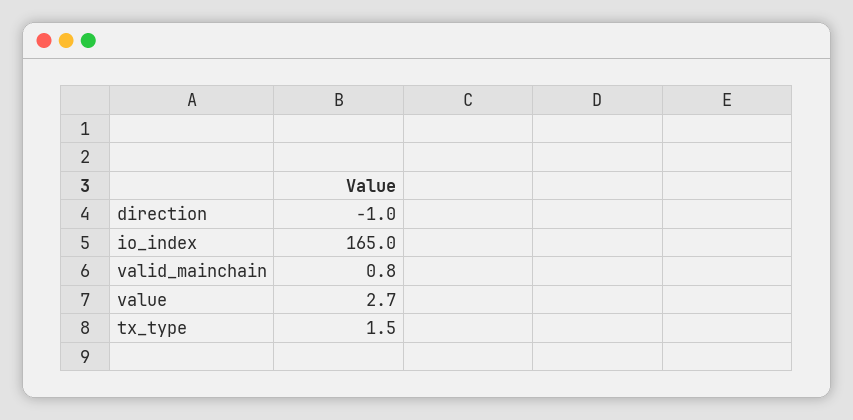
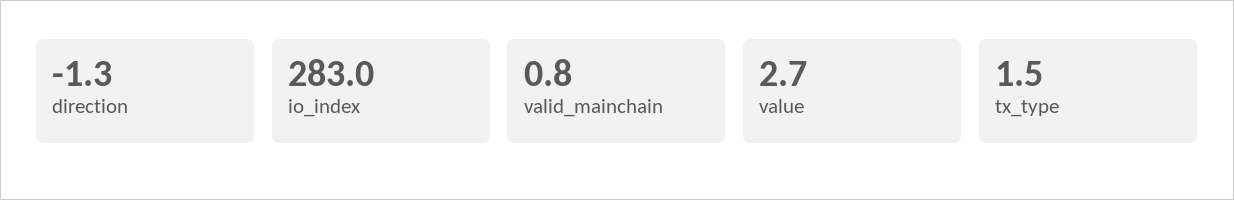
  {
-   "direction": -1,
+   "direction": -1.3,
-   "io_index": 165,
+   "io_index": 283,
    "valid_mainchain": 0.8,
    "value": 2.7,
    "tx_type": 1.5
  }

